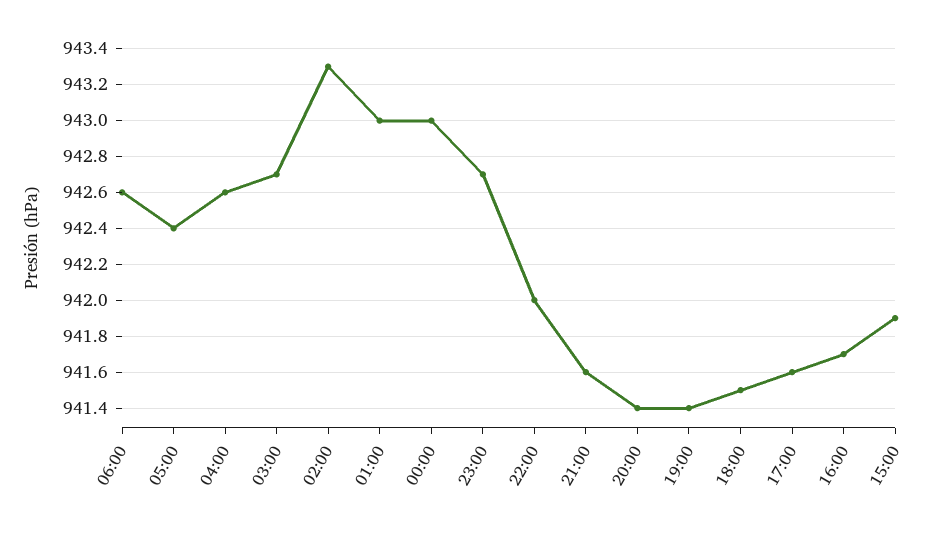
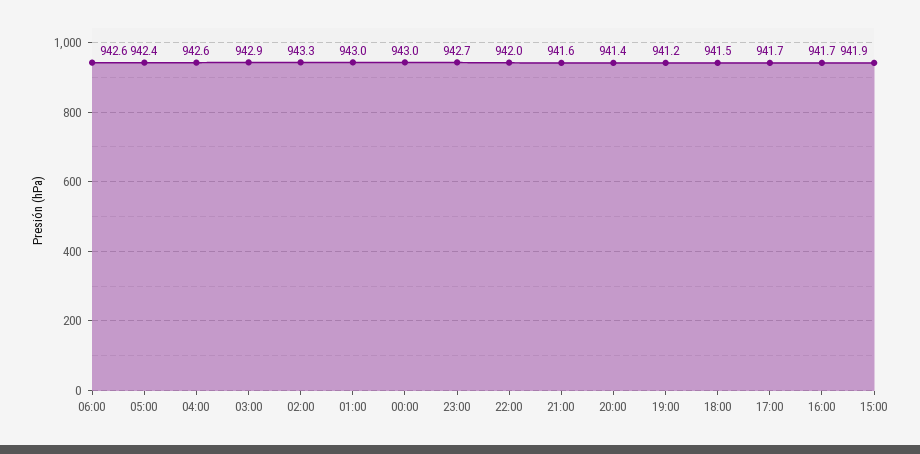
  {
    "06:00": 942.6,
    "05:00": 942.4,
    "04:00": 942.6,
-   "03:00": 942.7,
+   "03:00": 942.9,
    "02:00": 943.3,
    "01:00": 943,
    "00:00": 943,
    "23:00": 942.7,
    "22:00": 942,
    "21:00": 941.6,
    "20:00": 941.4,
-   "19:00": 941.4,
+   "19:00": 941.2,
    "18:00": 941.5,
-   "17:00": 941.6,
+   "17:00": 941.7,
    "16:00": 941.7,
    "15:00": 941.9
  }

